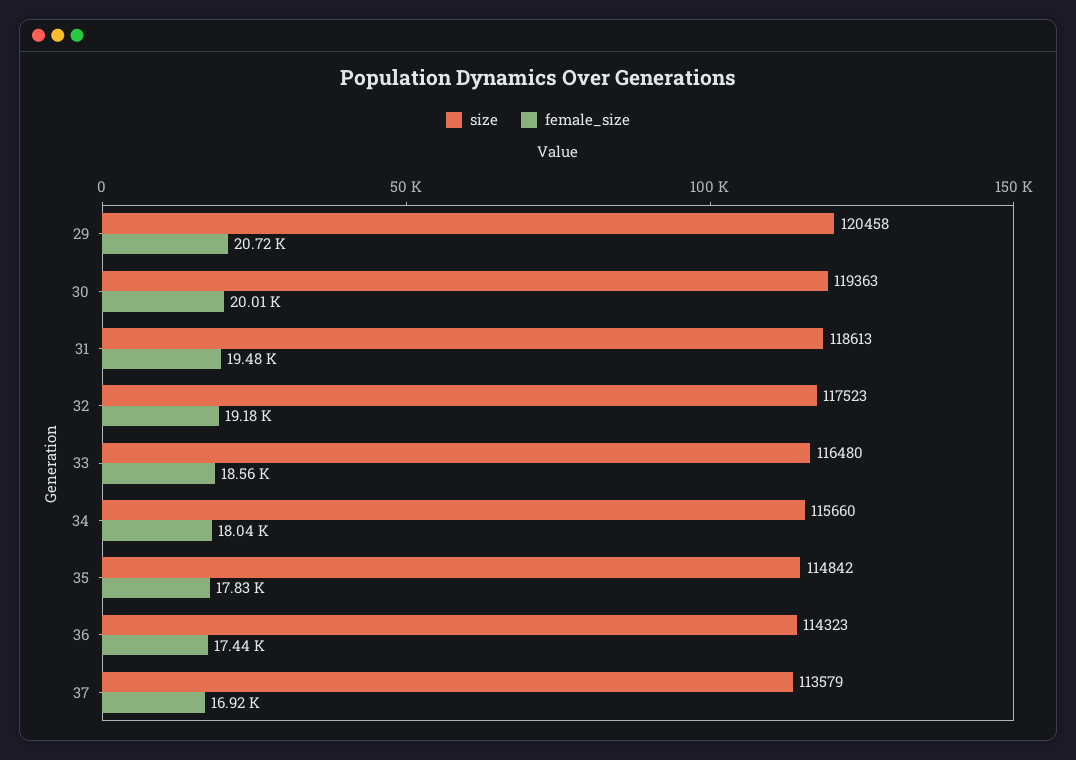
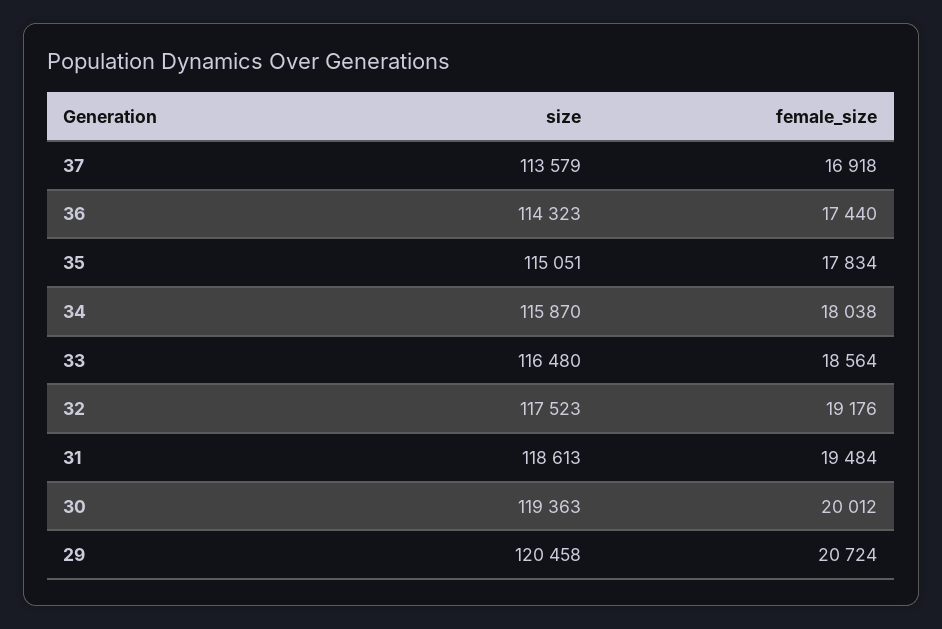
  {
    "size": {
      "29": 120458,
      "30": 119363,
      "31": 118613,
      "32": 117523,
      "33": 116480,
-     "34": 115660,
+     "34": 115870,
-     "35": 114842,
+     "35": 115051,
      "36": 114323,
      "37": 113579
    },
    "female_size": {
      "29": 20724,
      "30": 20012,
      "31": 19484,
      "32": 19176,
      "33": 18564,
      "34": 18038,
      "35": 17834,
      "36": 17440,
      "37": 16918
    }
  }

